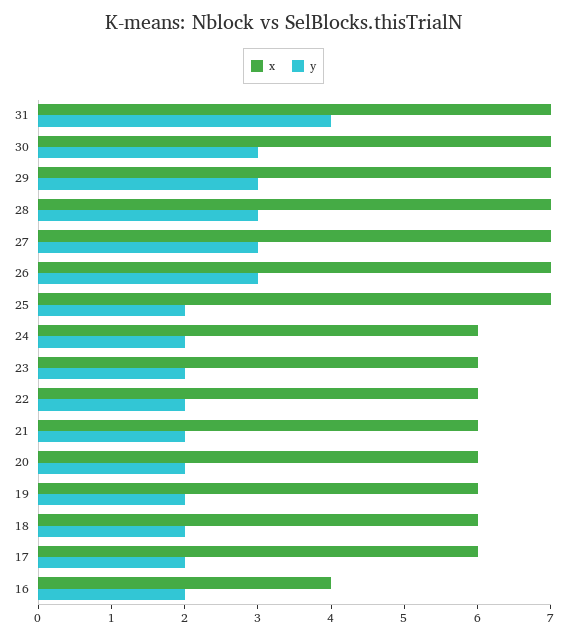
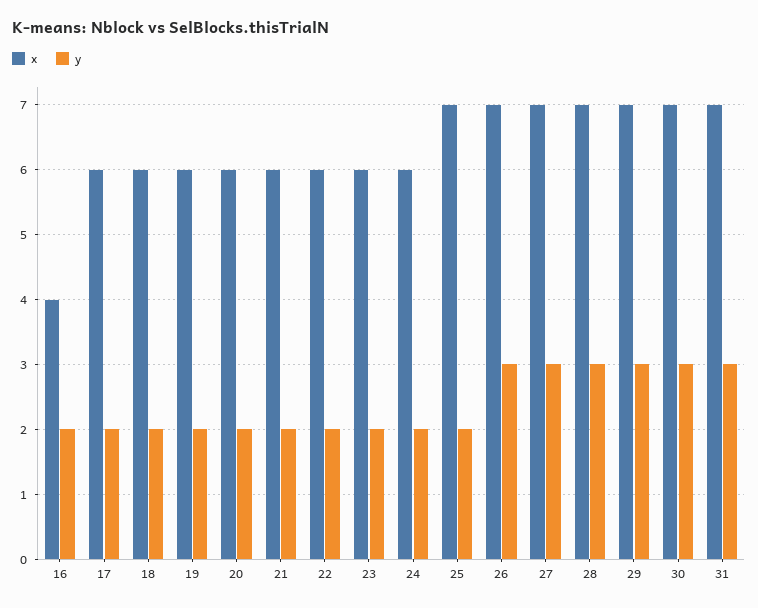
  {
    "x": {
      "31": 7,
      "30": 7,
      "29": 7,
      "28": 7,
      "27": 7,
      "26": 7,
      "25": 7,
      "24": 6,
      "23": 6,
      "22": 6,
      "21": 6,
      "20": 6,
      "19": 6,
      "18": 6,
      "17": 6,
      "16": 4
    },
    "y": {
-     "31": 4,
+     "31": 3,
      "30": 3,
      "29": 3,
      "28": 3,
      "27": 3,
      "26": 3,
      "25": 2,
      "24": 2,
      "23": 2,
      "22": 2,
      "21": 2,
      "20": 2,
      "19": 2,
      "18": 2,
      "17": 2,
      "16": 2
    }
  }

